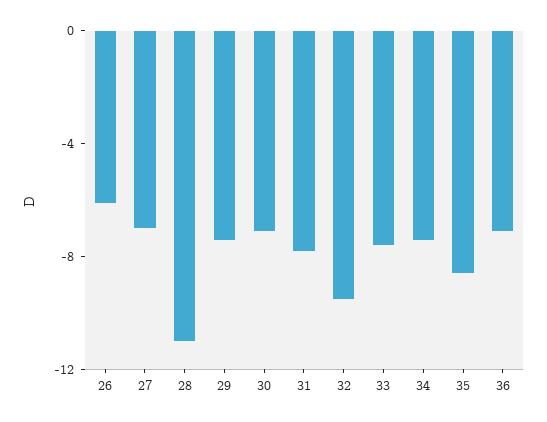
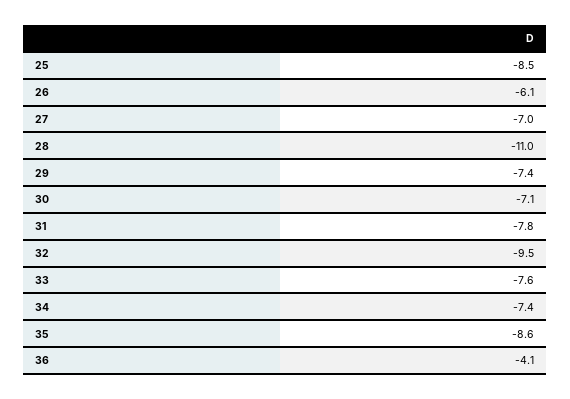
  {
    "26": -6.1,
    "27": -7,
    "28": -11,
    "29": -7.4,
    "30": -7.1,
    "31": -7.8,
    "32": -9.5,
    "33": -7.6,
    "34": -7.4,
    "35": -8.6,
-   "36": -7
+   "36": -4.1,
+   "25": -8.5
  }

